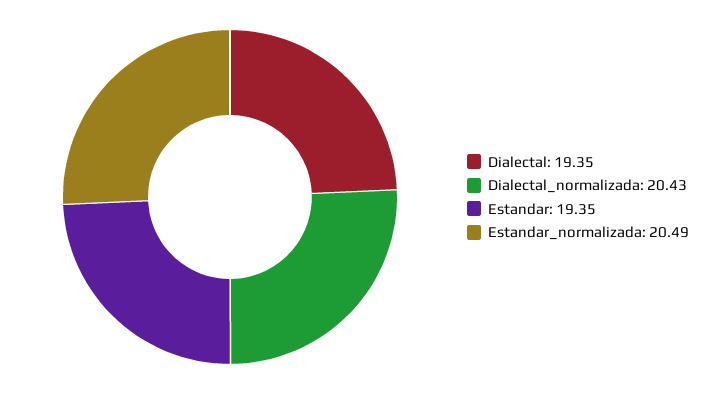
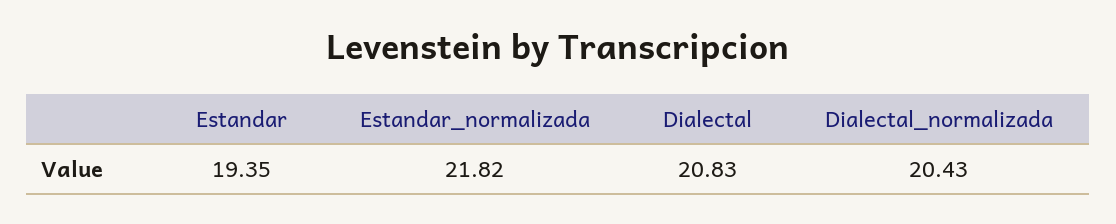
  {
-   "Dialectal": 19.35,
+   "Dialectal": 20.83,
    "Dialectal_normalizada": 20.43,
    "Estandar": 19.35,
-   "Estandar_normalizada": 20.49
+   "Estandar_normalizada": 21.82
  }

